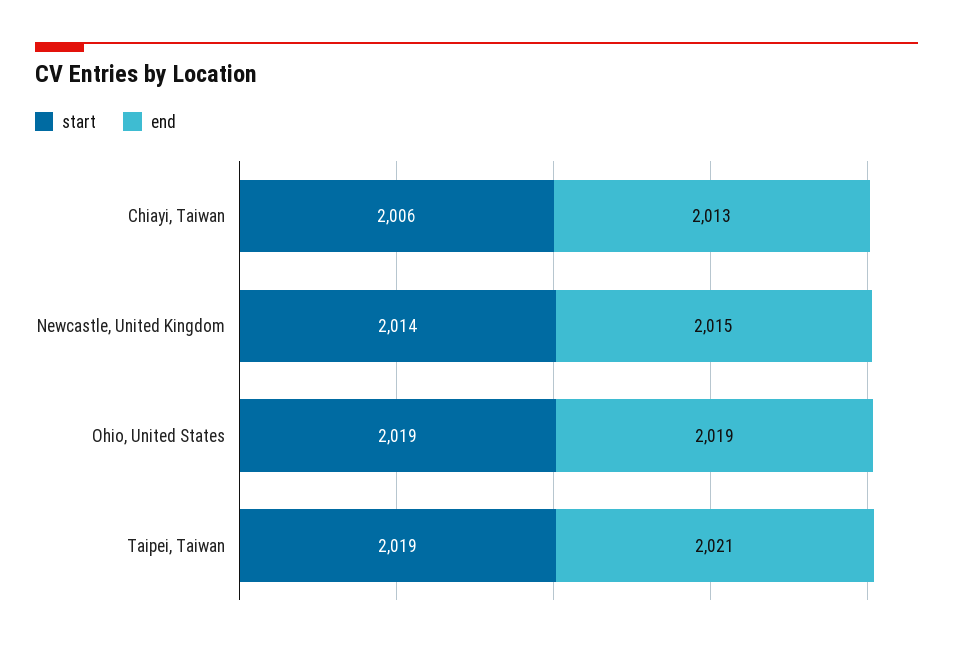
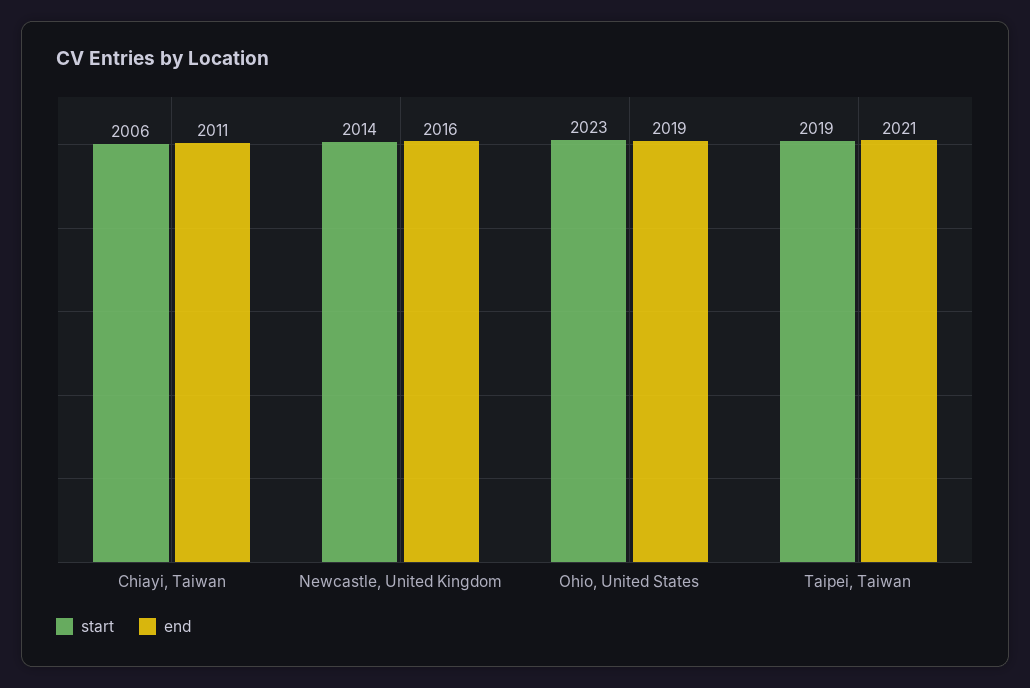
  {
    "start": {
      "Chiayi, Taiwan": 2006,
      "Newcastle, United Kingdom": 2014,
-     "Ohio, United States": 2019,
+     "Ohio, United States": 2023,
      "Taipei, Taiwan": 2019
    },
    "end": {
-     "Chiayi, Taiwan": 2013,
+     "Chiayi, Taiwan": 2011,
-     "Newcastle, United Kingdom": 2015,
+     "Newcastle, United Kingdom": 2016,
      "Ohio, United States": 2019,
      "Taipei, Taiwan": 2021
    }
  }

